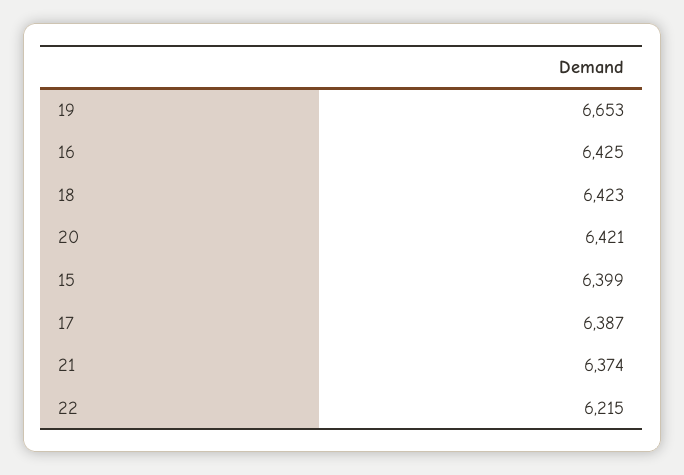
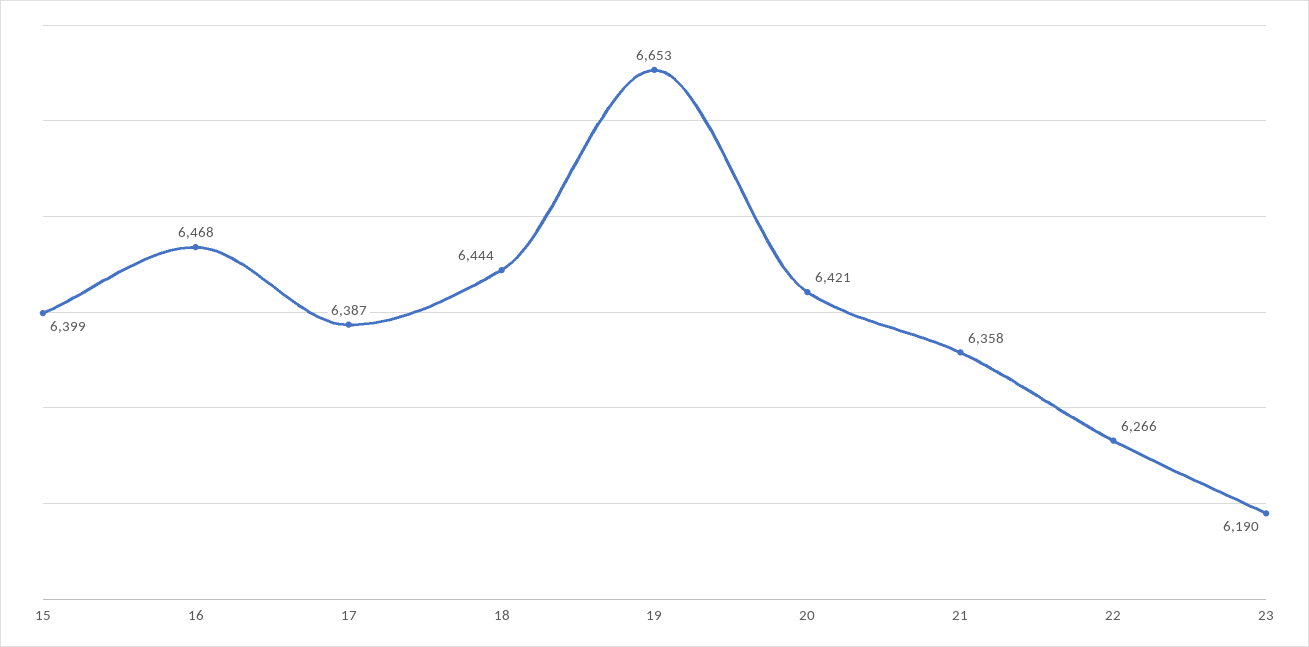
  {
    "19": 6653,
-   "16": 6425,
+   "16": 6468,
-   "18": 6423,
+   "18": 6444,
    "20": 6421,
    "15": 6399,
    "17": 6387,
-   "21": 6374,
+   "21": 6358,
-   "22": 6215
+   "22": 6266,
+   "23": 6190
  }

